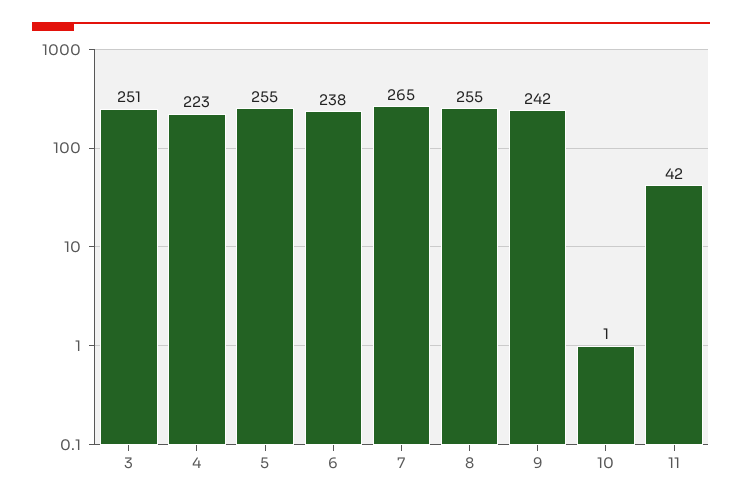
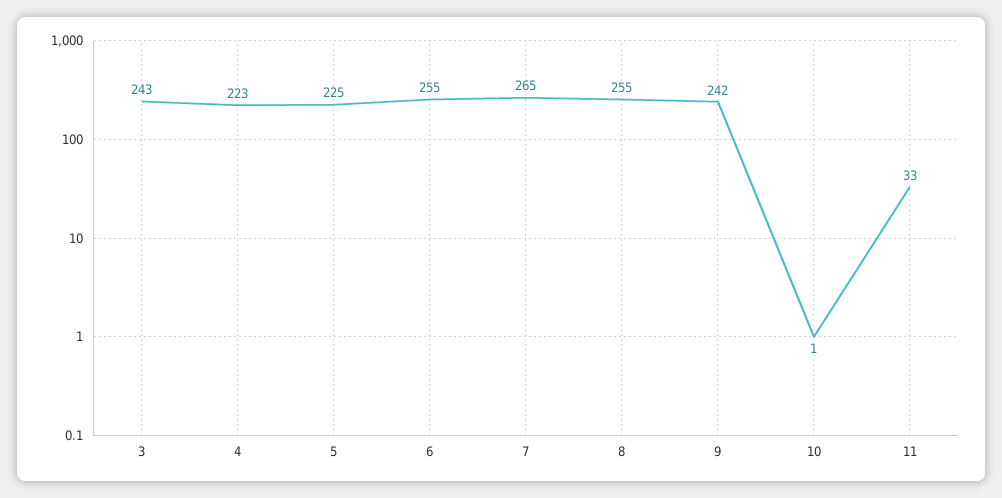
  {
-   "3": 251,
+   "3": 243,
    "4": 223,
-   "5": 255,
+   "5": 225,
-   "6": 238,
+   "6": 255,
    "7": 265,
    "8": 255,
    "9": 242,
    "10": 1,
-   "11": 42
+   "11": 33
  }

